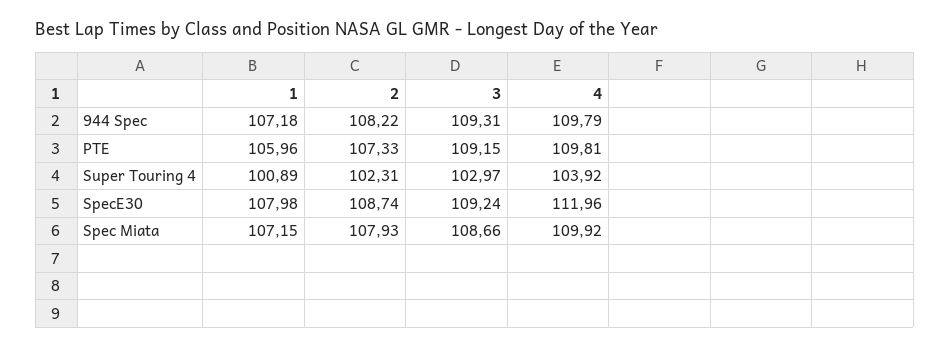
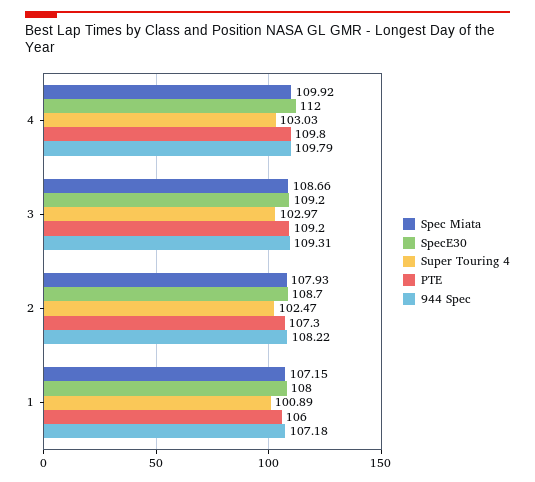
  {
    "944 Spec": {
      "1": 107.18,
      "2": 108.22,
      "3": 109.31,
      "4": 109.79
    },
    "PTE": {
      "1": 105.96,
      "2": 107.33,
      "3": 109.15,
      "4": 109.81
    },
    "Super Touring 4": {
      "1": 100.89,
-     "2": 102.31,
+     "2": 102.47,
      "3": 102.97,
-     "4": 103.92
+     "4": 103.03
    },
    "SpecE30": {
      "1": 107.98,
      "2": 108.74,
      "3": 109.24,
      "4": 111.96
    },
    "Spec Miata": {
      "1": 107.15,
      "2": 107.93,
      "3": 108.66,
      "4": 109.92
    }
  }

